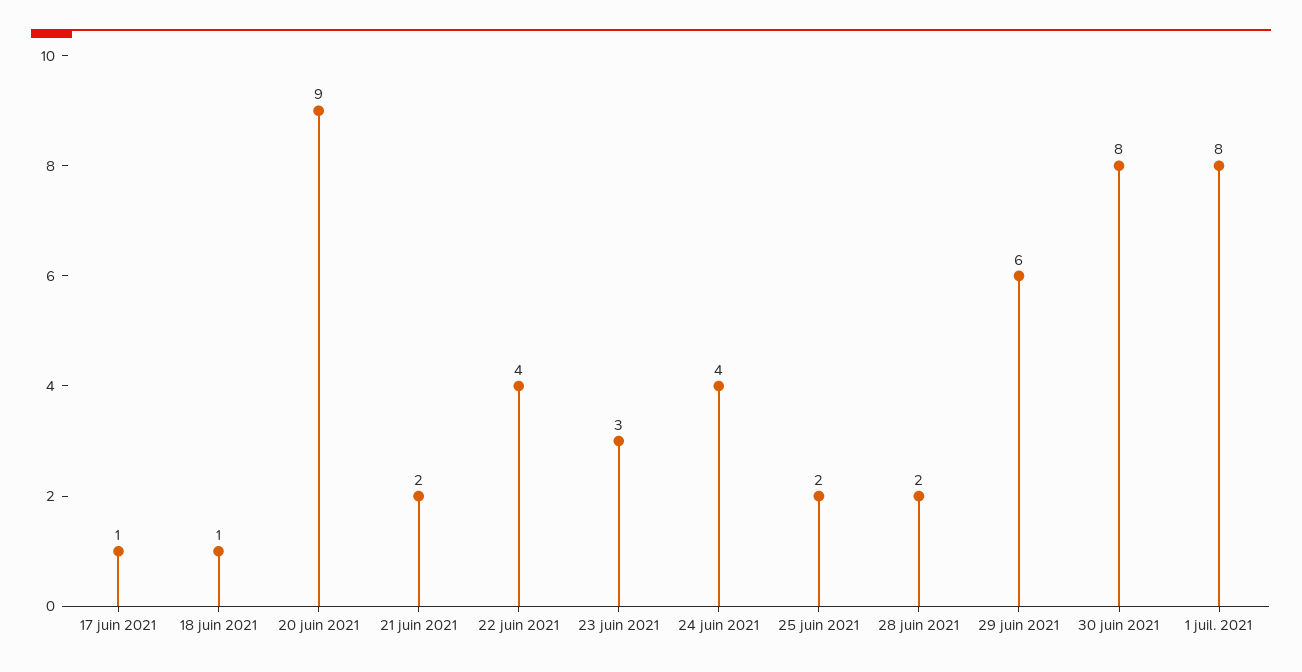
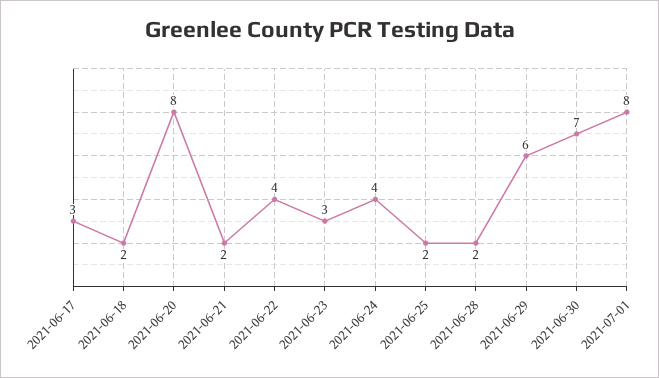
  {
-   "17 juin 2021": 1,
+   "17 juin 2021": 3,
-   "18 juin 2021": 1,
+   "18 juin 2021": 2,
-   "20 juin 2021": 9,
+   "20 juin 2021": 8,
    "21 juin 2021": 2,
    "22 juin 2021": 4,
    "23 juin 2021": 3,
    "24 juin 2021": 4,
    "25 juin 2021": 2,
    "28 juin 2021": 2,
    "29 juin 2021": 6,
-   "30 juin 2021": 8,
+   "30 juin 2021": 7,
    "1 juil. 2021": 8
  }

